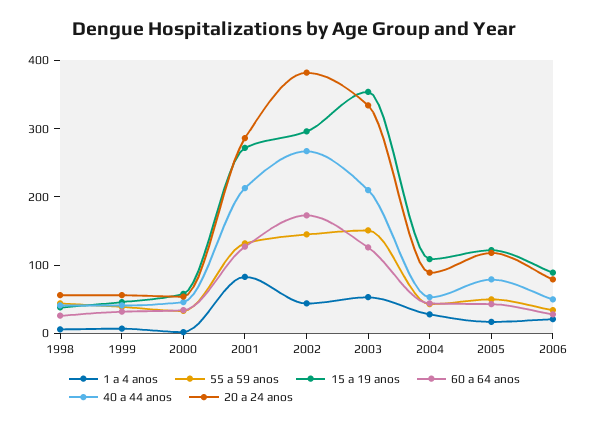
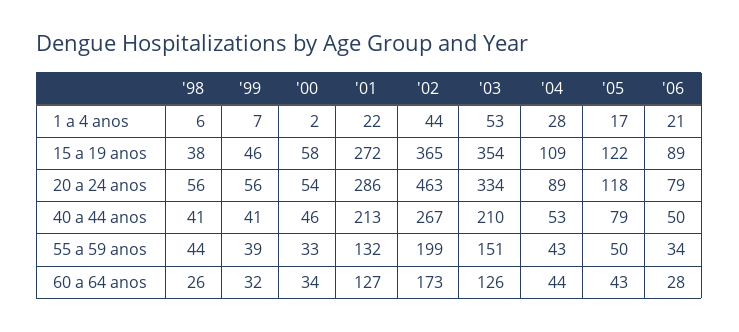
  {
    "1 a 4 anos": {
      "1998": 6,
      "1999": 7,
      "2000": 2,
-     "2001": 80,
+     "2001": 22,
      "2002": 44,
      "2003": 53,
      "2004": 28,
      "2005": 17,
      "2006": 21
    },
    "55 a 59 anos": {
      "1998": 44,
      "1999": 39,
      "2000": 33,
      "2001": 132,
-     "2002": 140,
+     "2002": 199,
      "2003": 151,
      "2004": 43,
      "2005": 50,
      "2006": 34
    },
    "15 a 19 anos": {
      "1998": 38,
      "1999": 46,
      "2000": 58,
      "2001": 272,
-     "2002": 300,
+     "2002": 365,
      "2003": 354,
      "2004": 109,
      "2005": 122,
      "2006": 89
    },
    "60 a 64 anos": {
      "1998": 26,
      "1999": 32,
      "2000": 34,
      "2001": 127,
      "2002": 173,
      "2003": 126,
      "2004": 44,
      "2005": 43,
      "2006": 28
    },
    "40 a 44 anos": {
      "1998": 41,
      "1999": 41,
      "2000": 46,
      "2001": 213,
      "2002": 267,
      "2003": 210,
      "2004": 53,
      "2005": 79,
      "2006": 50
    },
    "20 a 24 anos": {
      "1998": 56,
      "1999": 56,
      "2000": 54,
      "2001": 286,
-     "2002": 380,
+     "2002": 463,
      "2003": 334,
      "2004": 89,
      "2005": 118,
      "2006": 79
    }
  }

